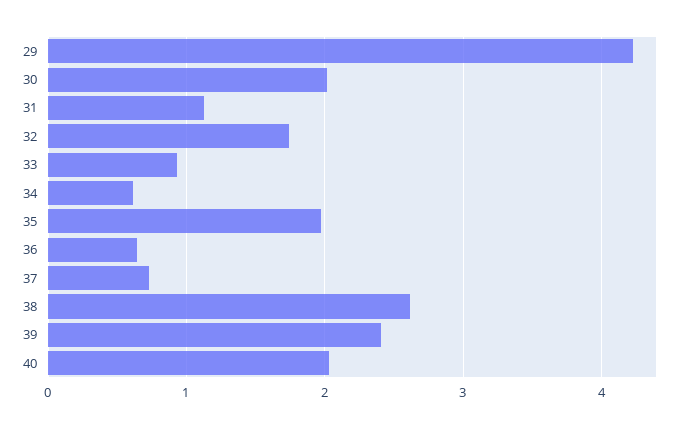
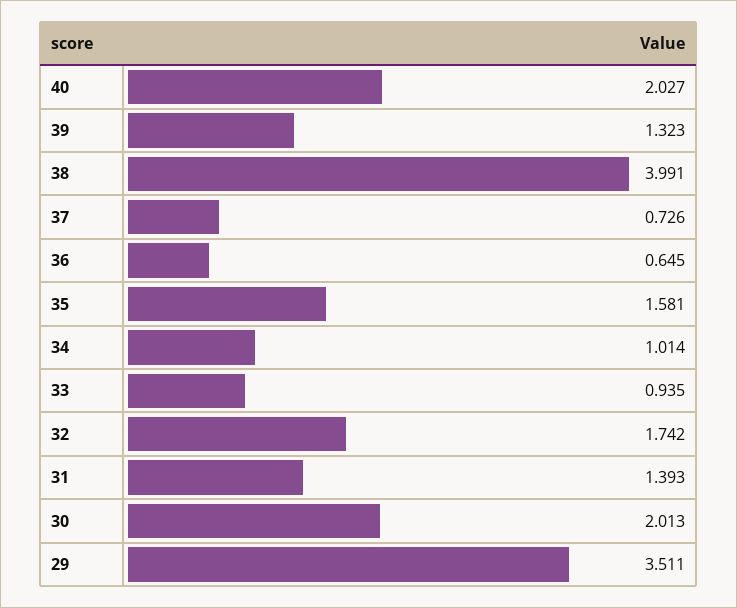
  {
-   "29": 4.2,
+   "29": 3.511,
    "30": 2.013,
-   "31": 1.1,
+   "31": 1.393,
    "32": 1.742,
    "33": 0.935,
-   "34": 0.6,
+   "34": 1.014,
-   "35": 2,
+   "35": 1.581,
    "36": 0.645,
    "37": 0.726,
-   "38": 2.6,
+   "38": 3.991,
-   "39": 2.4,
+   "39": 1.323,
    "40": 2.027
  }

